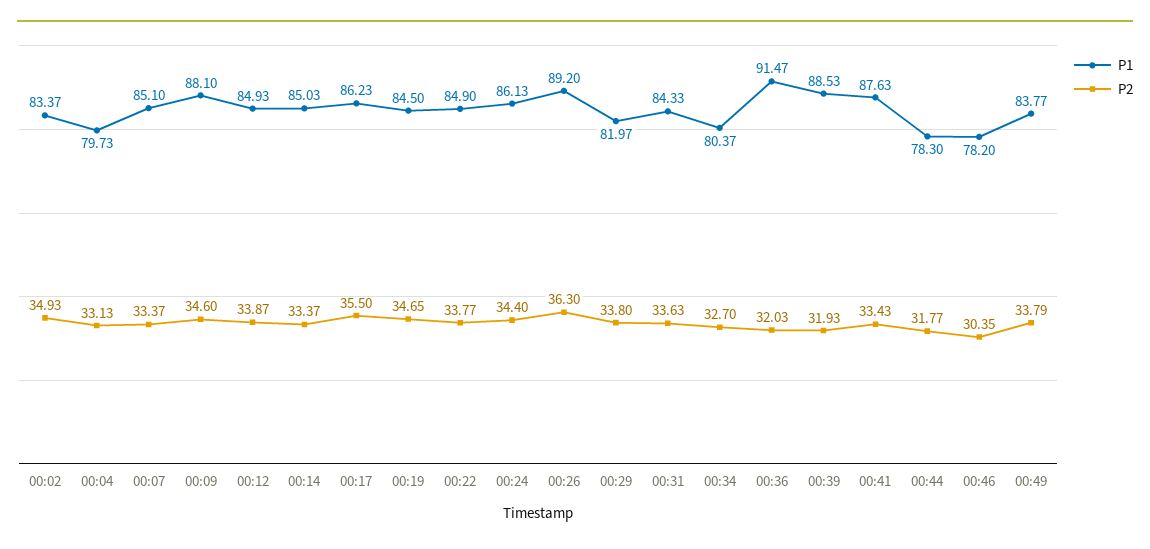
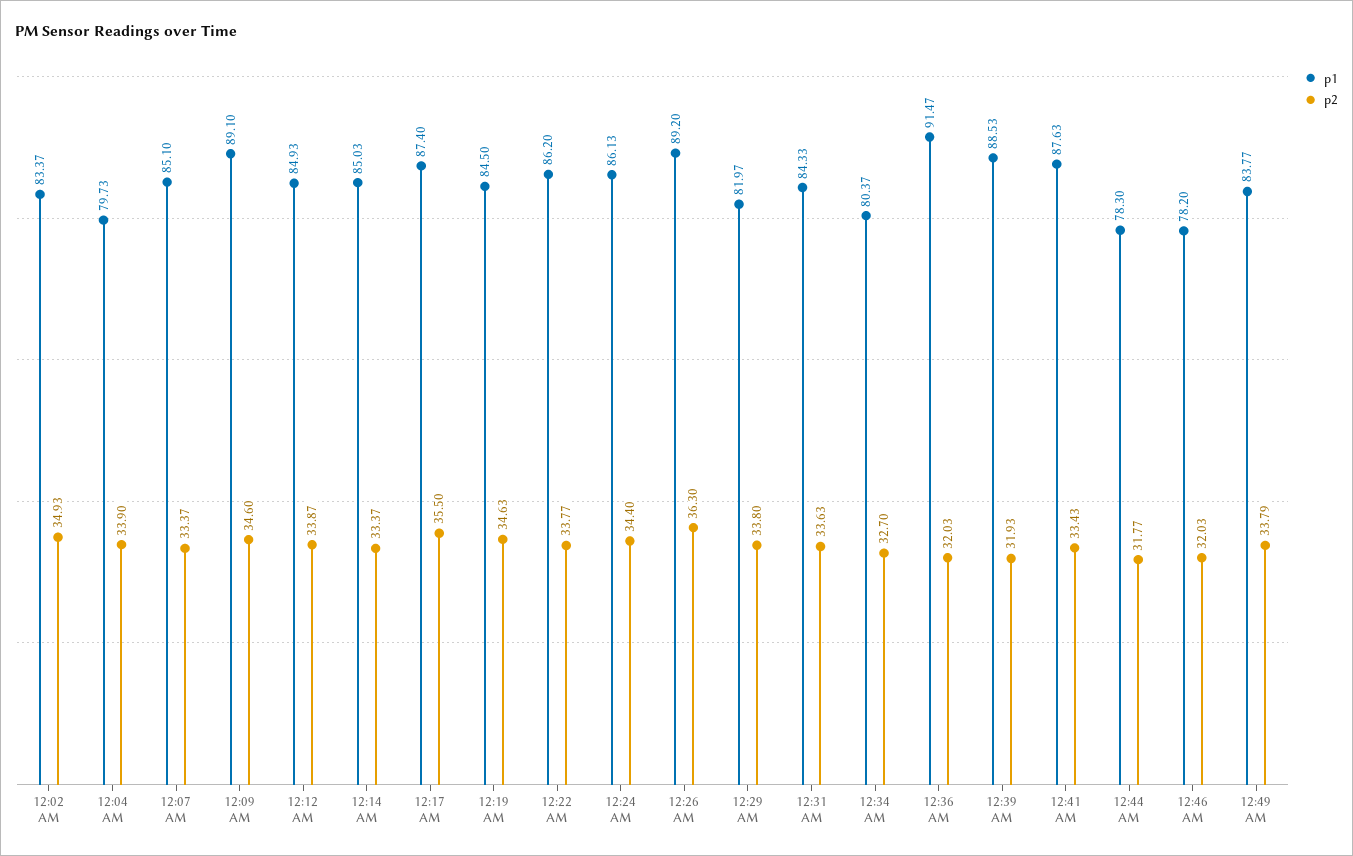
  {
    "P1": {
      "00:02": 83.37,
      "00:04": 79.73,
      "00:07": 85.1,
-     "00:09": 88.1,
+     "00:09": 89.1,
      "00:12": 84.93,
      "00:14": 85.03,
-     "00:17": 86.23,
+     "00:17": 87.4,
      "00:19": 84.5,
-     "00:22": 84.9,
+     "00:22": 86.2,
      "00:24": 86.13,
      "00:26": 89.2,
      "00:29": 81.97,
      "00:31": 84.33,
      "00:34": 80.37,
      "00:36": 91.47,
      "00:39": 88.53,
      "00:41": 87.63,
      "00:44": 78.3,
      "00:46": 78.2,
      "00:49": 83.77
    },
    "P2": {
      "00:02": 34.93,
-     "00:04": 33.13,
+     "00:04": 33.9,
      "00:07": 33.37,
      "00:09": 34.6,
      "00:12": 33.87,
      "00:14": 33.37,
      "00:17": 35.5,
-     "00:19": 34.65,
+     "00:19": 34.63,
      "00:22": 33.77,
      "00:24": 34.4,
      "00:26": 36.3,
      "00:29": 33.8,
      "00:31": 33.63,
      "00:34": 32.7,
      "00:36": 32.03,
      "00:39": 31.93,
      "00:41": 33.43,
      "00:44": 31.77,
-     "00:46": 30.35,
+     "00:46": 32.03,
      "00:49": 33.79
    }
  }

